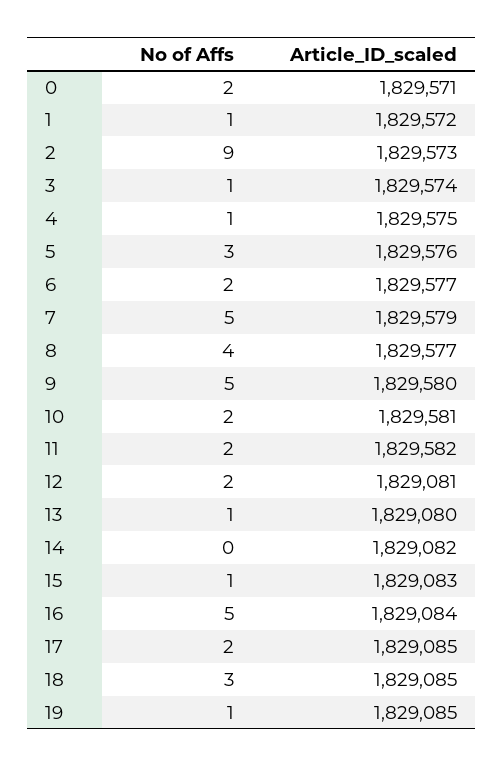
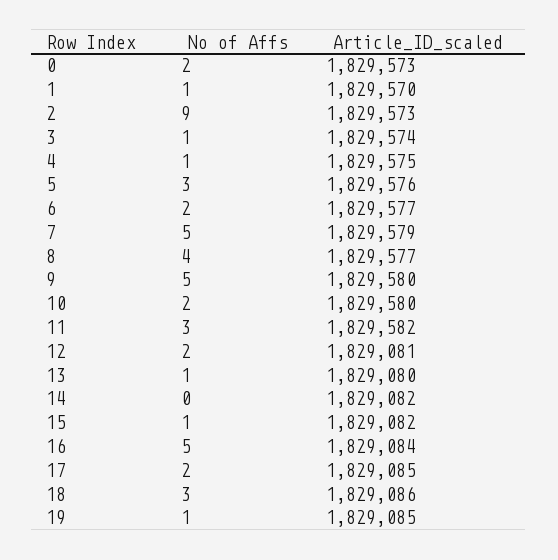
  {
    "No of Affs": {
      "0": 2,
      "1": 1,
      "2": 9,
      "3": 1,
      "4": 1,
      "5": 3,
      "6": 2,
      "7": 5,
      "8": 4,
      "9": 5,
      "10": 2,
-     "11": 2,
+     "11": 3,
      "12": 2,
      "13": 1,
      "14": 0,
      "15": 1,
      "16": 5,
      "17": 2,
      "18": 3,
      "19": 1
    },
    "Article_ID_scaled": {
-     "0": 1829571,
+     "0": 1829573,
-     "1": 1829572,
+     "1": 1829570,
      "2": 1829573,
      "3": 1829574,
      "4": 1829575,
      "5": 1829576,
      "6": 1829577,
      "7": 1829579,
      "8": 1829577,
      "9": 1829580,
-     "10": 1829581,
+     "10": 1829580,
      "11": 1829582,
      "12": 1829081,
      "13": 1829080,
      "14": 1829082,
-     "15": 1829083,
+     "15": 1829082,
      "16": 1829084,
      "17": 1829085,
-     "18": 1829085,
+     "18": 1829086,
      "19": 1829085
    }
  }

